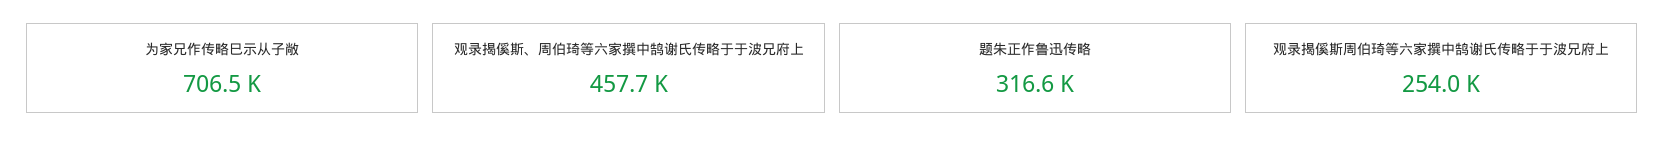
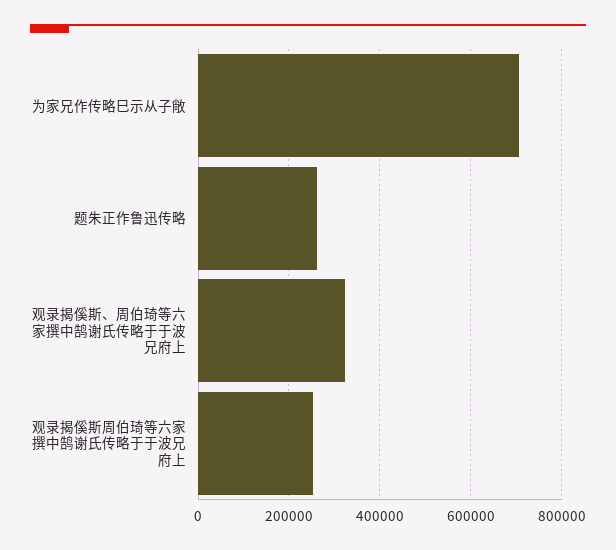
  {
    "为家兄作传略巳示从子敞": 706500,
-   "观录揭傒斯、周伯琦等六家撰中鹄谢氏传略于于波兄府上": 457700,
+   "观录揭傒斯、周伯琦等六家撰中鹄谢氏传略于于波兄府上": 320000,
-   "题朱正作鲁迅传略": 316600,
+   "题朱正作鲁迅传略": 260000,
    "观录揭傒斯周伯琦等六家撰中鹄谢氏传略于于波兄府上": 254000
  }

